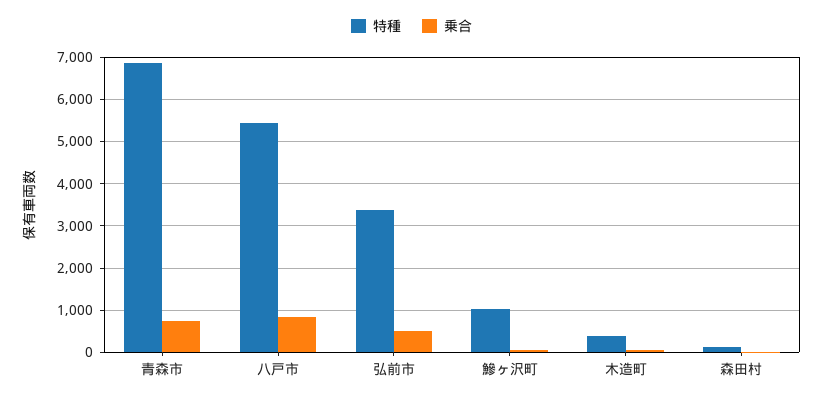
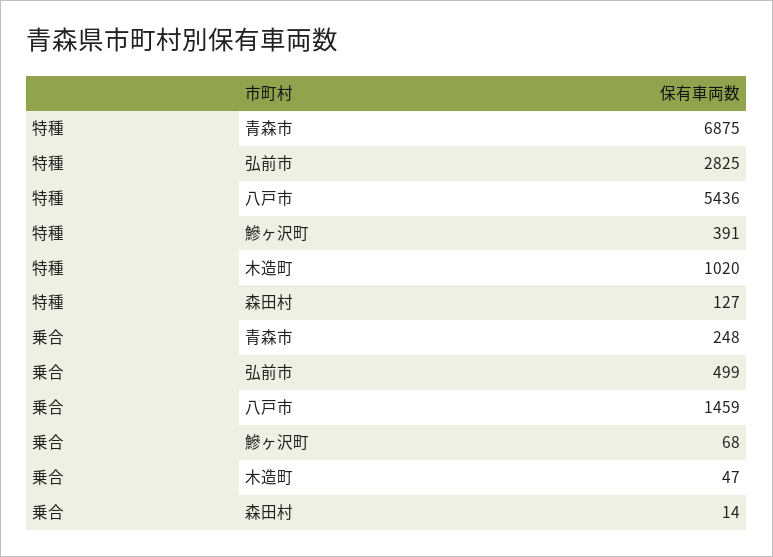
  {
    "特種": {
      "青森市": 6875,
      "八戸市": 5436,
-     "弘前市": 3400,
+     "弘前市": 2825,
-     "鰺ヶ沢町": 1000,
+     "鰺ヶ沢町": 391,
-     "木造町": 400,
+     "木造町": 1020,
      "森田村": 127
    },
    "乗合": {
-     "青森市": 800,
+     "青森市": 248,
-     "八戸市": 800,
+     "八戸市": 1459,
      "弘前市": 499,
      "鰺ヶ沢町": 68,
      "木造町": 47,
      "森田村": 14
    }
  }

